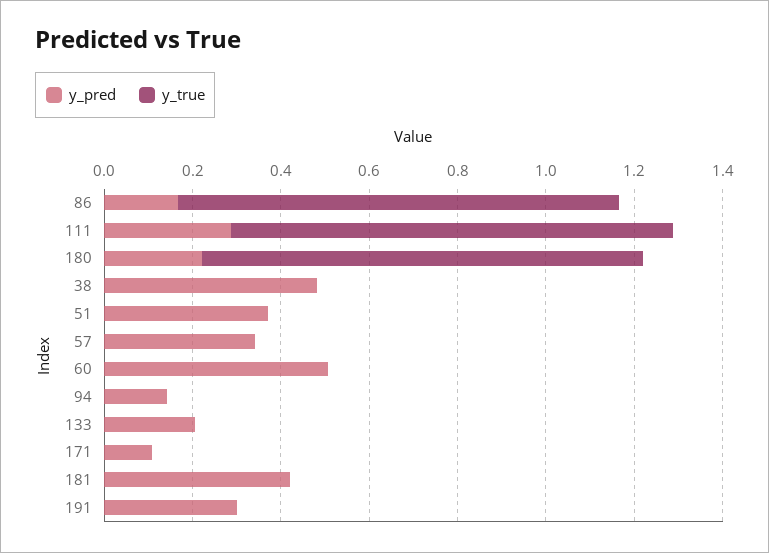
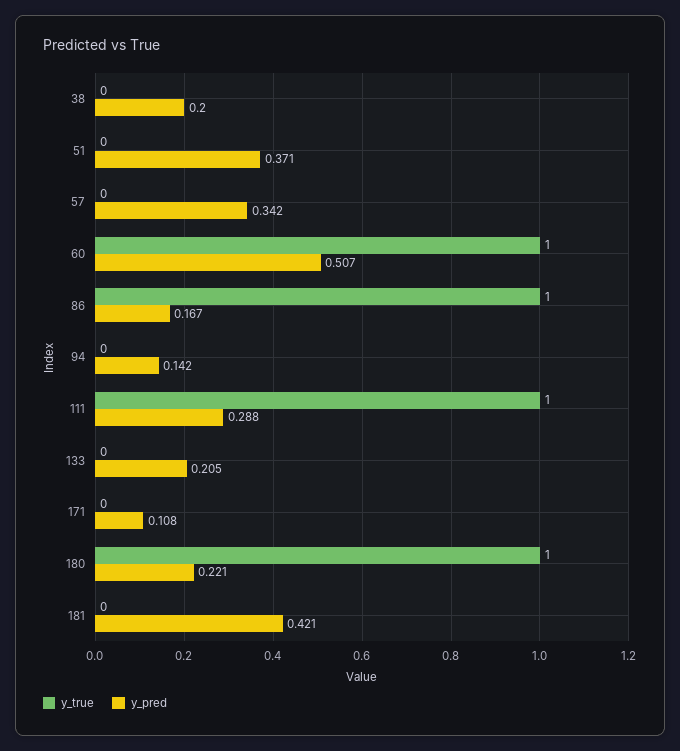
  {
    "y_pred": {
      "86": 0.167,
      "111": 0.288,
      "180": 0.221,
-     "38": 0.5,
+     "38": 0.2,
      "51": 0.371,
      "57": 0.342,
      "60": 0.507,
      "94": 0.142,
      "133": 0.205,
      "171": 0.108,
-     "181": 0.421,
+     "181": 0.421
-     "191": 0.3
    },
    "y_true": {
      "86": 1,
      "111": 1,
      "180": 1,
      "38": 0,
      "51": 0,
      "57": 0,
-     "60": 0,
+     "60": 1,
      "94": 0,
      "133": 0,
      "171": 0,
-     "181": 0,
+     "181": 0
-     "191": 0
    }
  }

